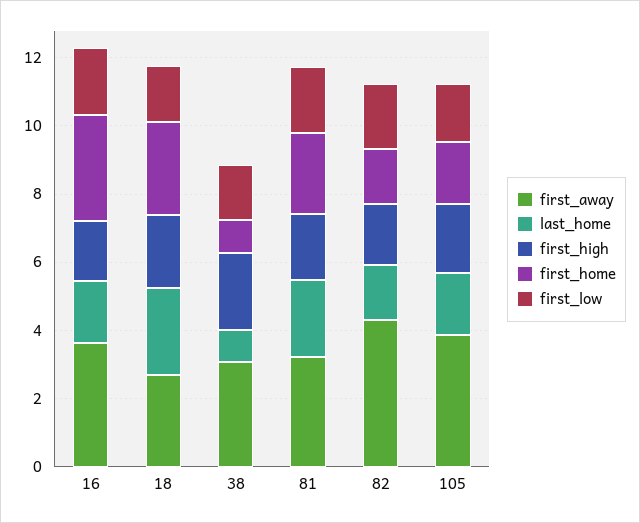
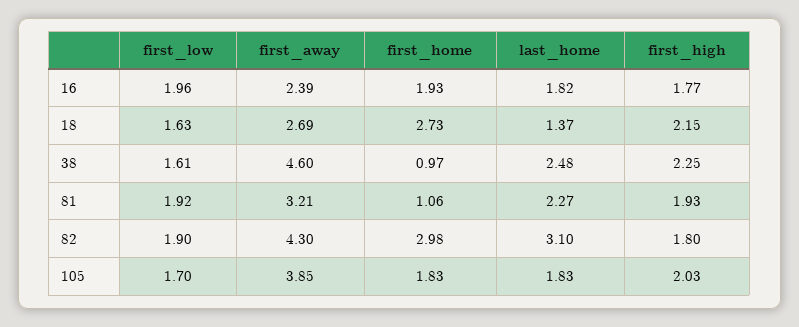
  {
    "first_away": {
-     "16": 3.5,
+     "16": 2.39,
      "18": 2.69,
-     "38": 3,
+     "38": 4.6,
      "81": 3.21,
      "82": 4.3,
      "105": 3.85
    },
    "last_home": {
      "16": 1.82,
-     "18": 2.5,
+     "18": 1.37,
-     "38": 1,
+     "38": 2.48,
      "81": 2.27,
-     "82": 1.5,
+     "82": 3.1,
      "105": 1.83
    },
    "first_high": {
      "16": 1.77,
      "18": 2.15,
      "38": 2.25,
      "81": 1.93,
      "82": 1.8,
      "105": 2.03
    },
    "first_home": {
-     "16": 3,
+     "16": 1.93,
      "18": 2.73,
      "38": 0.97,
-     "81": 2.5,
+     "81": 1.06,
-     "82": 1.5,
+     "82": 2.98,
      "105": 1.83
    },
    "first_low": {
      "16": 1.96,
      "18": 1.63,
      "38": 1.61,
      "81": 1.92,
      "82": 1.9,
      "105": 1.7
    }
  }

